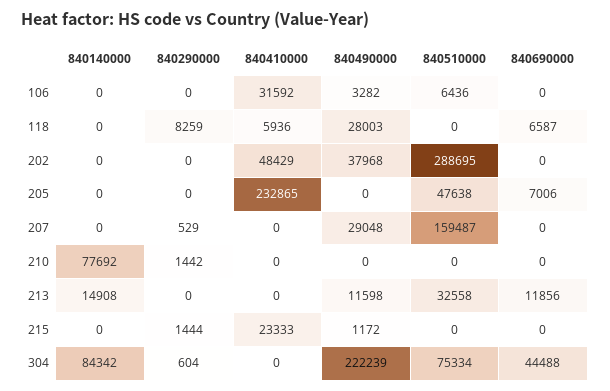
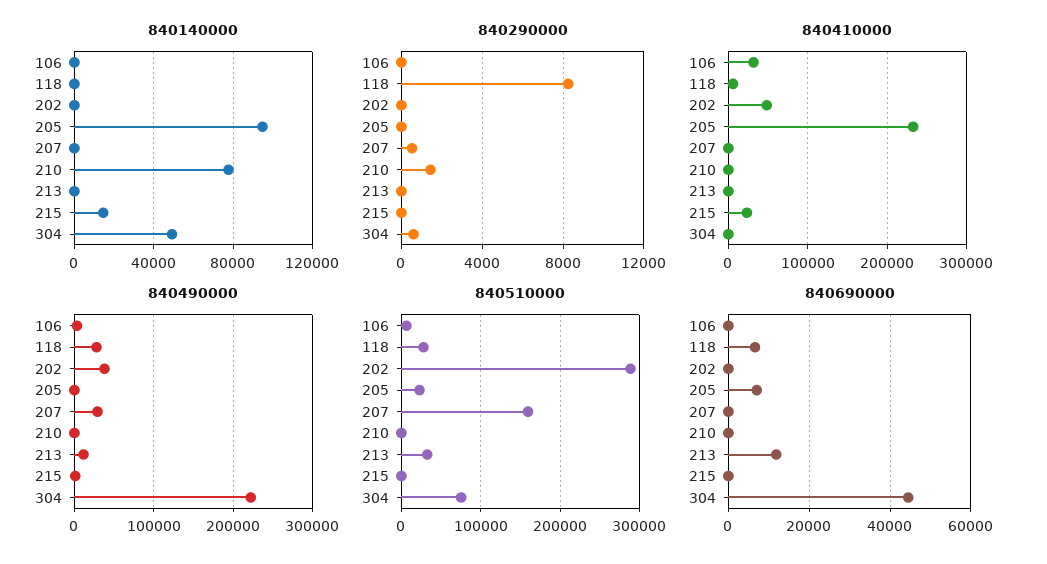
  {
    "840140000": {
      "106": 0,
      "118": 0,
      "202": 0,
-     "205": 0,
+     "205": 95000,
      "207": 0,
      "210": 77692,
-     "213": 14908,
+     "213": 0,
-     "215": 0,
+     "215": 15000,
-     "304": 84342
+     "304": 50000
    },
    "840290000": {
      "106": 0,
      "118": 8259,
      "202": 0,
      "205": 0,
      "207": 529,
      "210": 1442,
      "213": 0,
-     "215": 1444,
+     "215": 0,
      "304": 604
    },
    "840410000": {
      "106": 31592,
      "118": 5936,
      "202": 48429,
      "205": 232865,
      "207": 0,
      "210": 0,
      "213": 0,
      "215": 23333,
      "304": 0
    },
    "840490000": {
      "106": 3282,
      "118": 28003,
      "202": 37968,
      "205": 0,
      "207": 29048,
      "210": 0,
      "213": 11598,
      "215": 1172,
      "304": 222239
    },
    "840510000": {
      "106": 6436,
-     "118": 0,
+     "118": 30000,
      "202": 288695,
-     "205": 47638,
+     "205": 20000,
      "207": 159487,
      "210": 0,
      "213": 32558,
      "215": 0,
      "304": 75334
    },
    "840690000": {
      "106": 0,
      "118": 6587,
      "202": 0,
      "205": 7006,
      "207": 0,
      "210": 0,
      "213": 11856,
      "215": 0,
      "304": 44488
    }
  }

